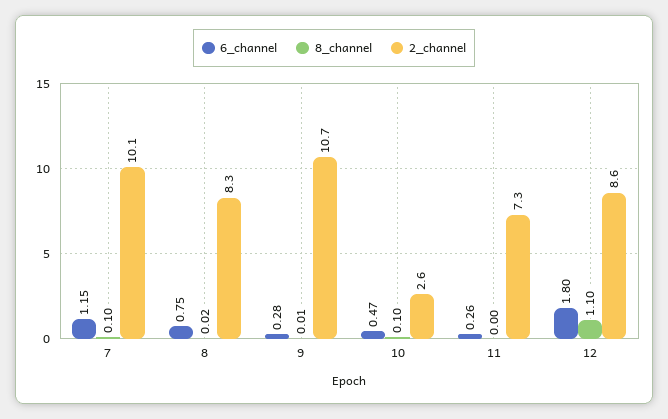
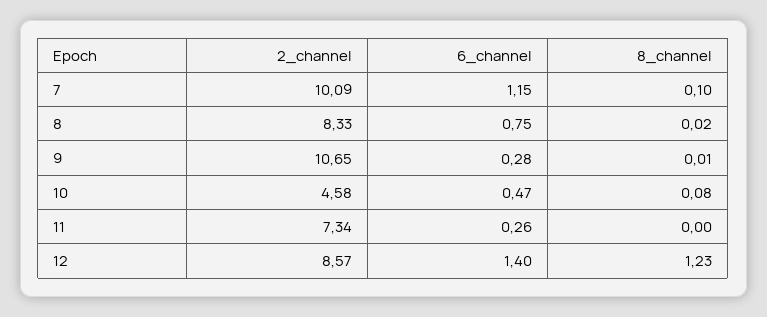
  {
    "6_channel": {
      "7": 1.15,
      "8": 0.75,
      "9": 0.28,
      "10": 0.47,
      "11": 0.26,
-     "12": 1.8
+     "12": 1.4
    },
    "8_channel": {
      "7": 0.1,
      "8": 0.02,
      "9": 0.01,
-     "10": 0.1,
+     "10": 0.08,
      "11": 0,
-     "12": 1.1
+     "12": 1.23
    },
    "2_channel": {
      "7": 10.09,
      "8": 8.33,
      "9": 10.65,
-     "10": 2.6,
+     "10": 4.58,
      "11": 7.34,
      "12": 8.57
    }
  }

